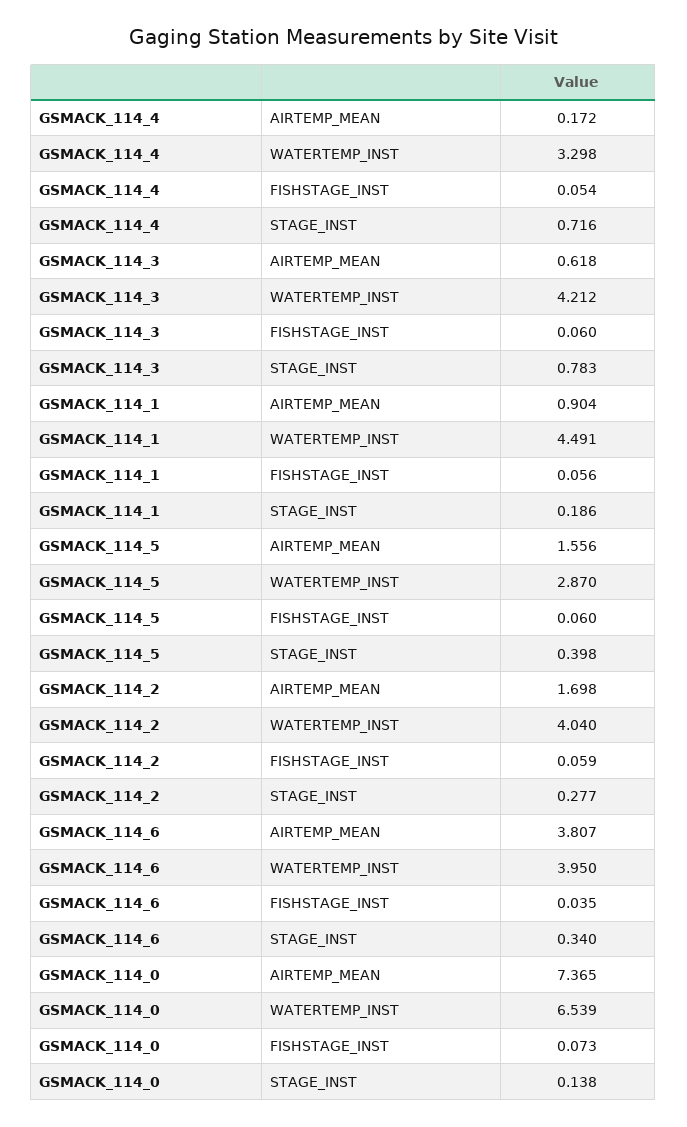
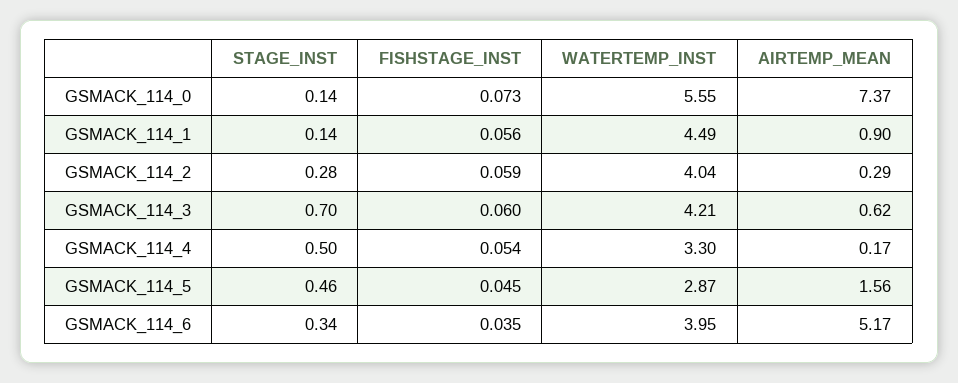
  {
    "GSMACK_114_4": {
      "AIRTEMP_MEAN": 0.172,
      "WATERTEMP_INST": 3.298,
      "FISHSTAGE_INST": 0.054,
-     "STAGE_INST": 0.716
+     "STAGE_INST": 0.5
    },
    "GSMACK_114_3": {
      "AIRTEMP_MEAN": 0.618,
      "WATERTEMP_INST": 4.212,
      "FISHSTAGE_INST": 0.06,
-     "STAGE_INST": 0.783
+     "STAGE_INST": 0.7
    },
    "GSMACK_114_1": {
      "AIRTEMP_MEAN": 0.904,
      "WATERTEMP_INST": 4.491,
      "FISHSTAGE_INST": 0.056,
-     "STAGE_INST": 0.186
+     "STAGE_INST": 0.14
    },
    "GSMACK_114_5": {
      "AIRTEMP_MEAN": 1.556,
      "WATERTEMP_INST": 2.87,
-     "FISHSTAGE_INST": 0.06,
+     "FISHSTAGE_INST": 0.045,
-     "STAGE_INST": 0.398
+     "STAGE_INST": 0.46
    },
    "GSMACK_114_2": {
-     "AIRTEMP_MEAN": 1.698,
+     "AIRTEMP_MEAN": 0.29,
      "WATERTEMP_INST": 4.04,
      "FISHSTAGE_INST": 0.059,
      "STAGE_INST": 0.277
    },
    "GSMACK_114_6": {
-     "AIRTEMP_MEAN": 3.807,
+     "AIRTEMP_MEAN": 5.17,
      "WATERTEMP_INST": 3.95,
      "FISHSTAGE_INST": 0.035,
      "STAGE_INST": 0.34
    },
    "GSMACK_114_0": {
      "AIRTEMP_MEAN": 7.365,
-     "WATERTEMP_INST": 6.539,
+     "WATERTEMP_INST": 5.55,
      "FISHSTAGE_INST": 0.073,
      "STAGE_INST": 0.138
    }
  }

